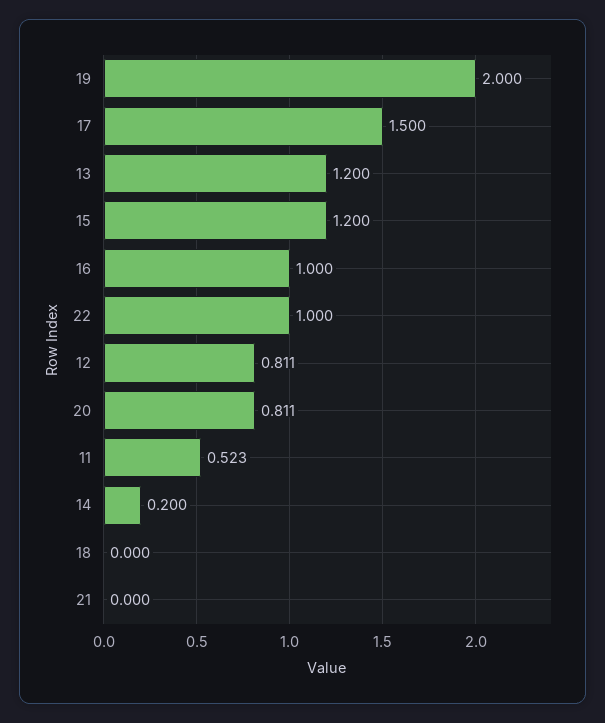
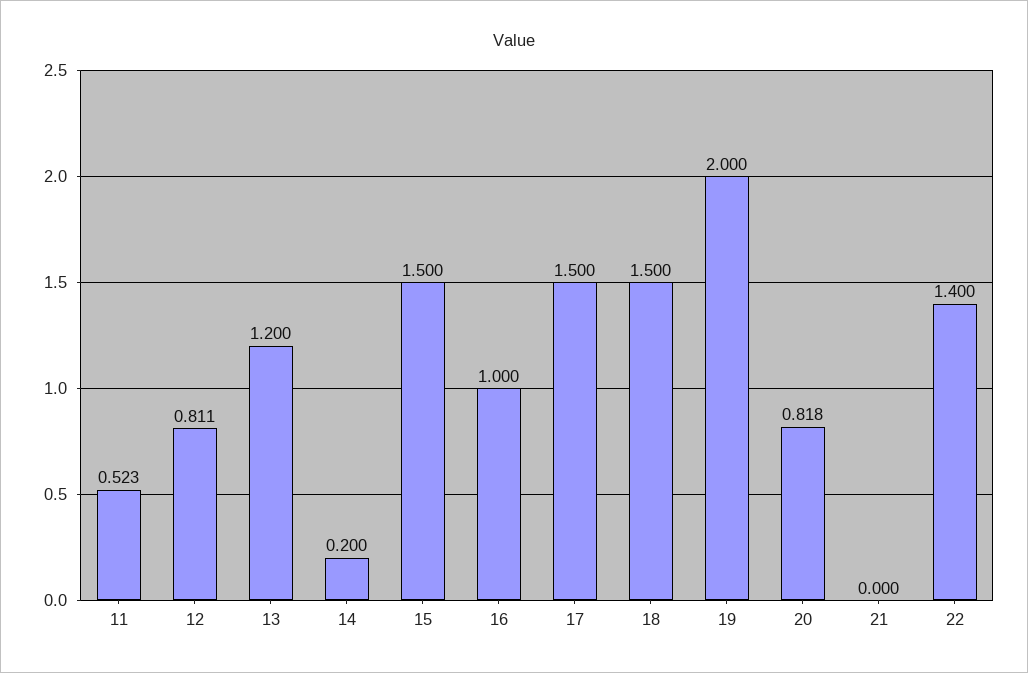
  {
    "19": 2,
    "17": 1.5,
    "13": 1.2,
-   "15": 1.2,
+   "15": 1.5,
    "16": 1,
-   "22": 1,
+   "22": 1.4,
    "12": 0.811,
-   "20": 0.811,
+   "20": 0.818,
    "11": 0.523,
    "14": 0.2,
-   "18": 0,
+   "18": 1.5,
    "21": 0
  }

